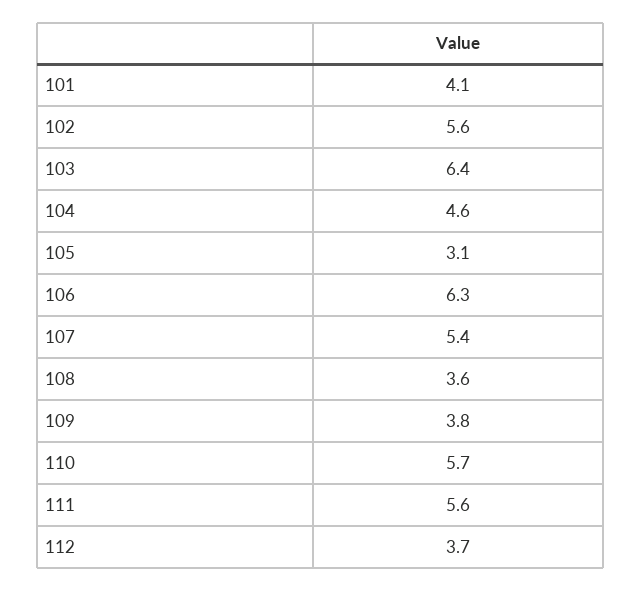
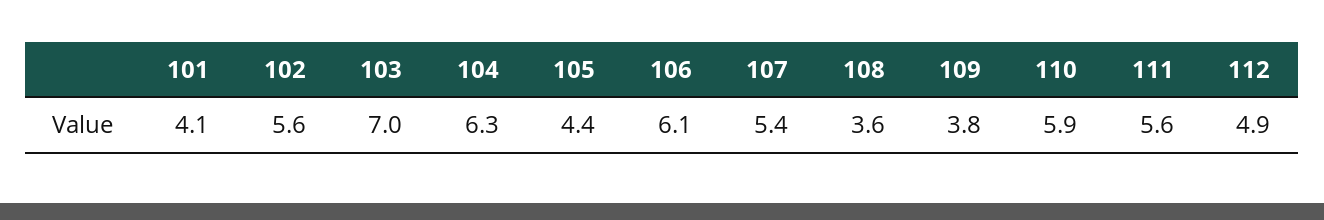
  {
    "101": 4.1,
    "102": 5.6,
-   "103": 6.4,
+   "103": 7,
-   "104": 4.6,
+   "104": 6.3,
-   "105": 3.1,
+   "105": 4.4,
-   "106": 6.3,
+   "106": 6.1,
    "107": 5.4,
    "108": 3.6,
    "109": 3.8,
-   "110": 5.7,
+   "110": 5.9,
    "111": 5.6,
-   "112": 3.7
+   "112": 4.9
  }

